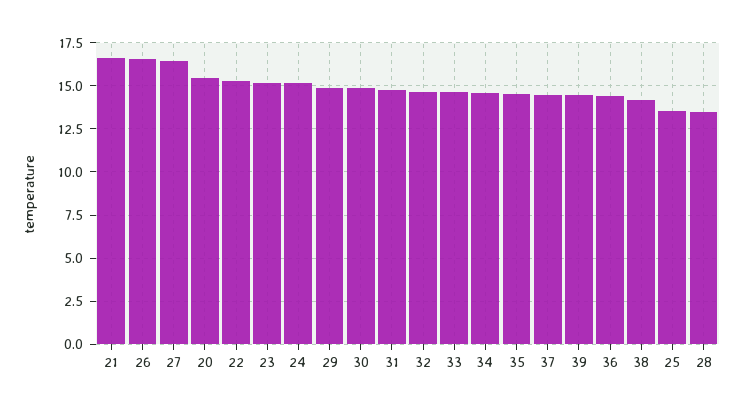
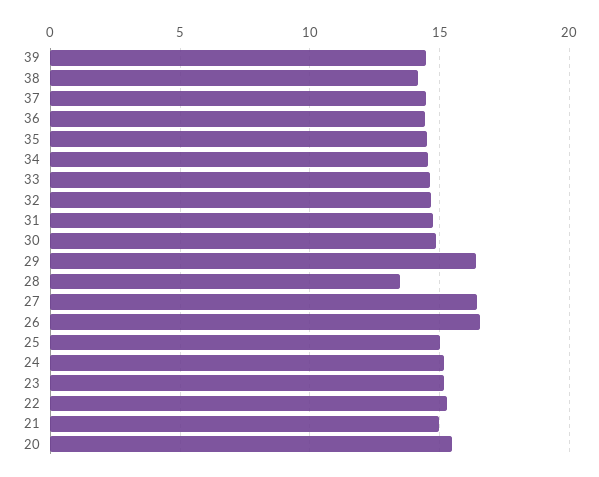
  {
-   "21": 16.5,
+   "21": 15,
    "26": 16.5,
    "27": 16.5,
    "20": 15.5,
    "22": 15.5,
    "23": 15,
    "24": 15,
-   "29": 15,
+   "29": 16.5,
    "30": 15,
    "31": 15,
    "32": 14.5,
    "33": 14.5,
    "34": 14.5,
    "35": 14.5,
    "37": 14.5,
    "39": 14.5,
    "36": 14.5,
    "38": 14,
-   "25": 13.5,
+   "25": 15,
    "28": 13.5
  }

